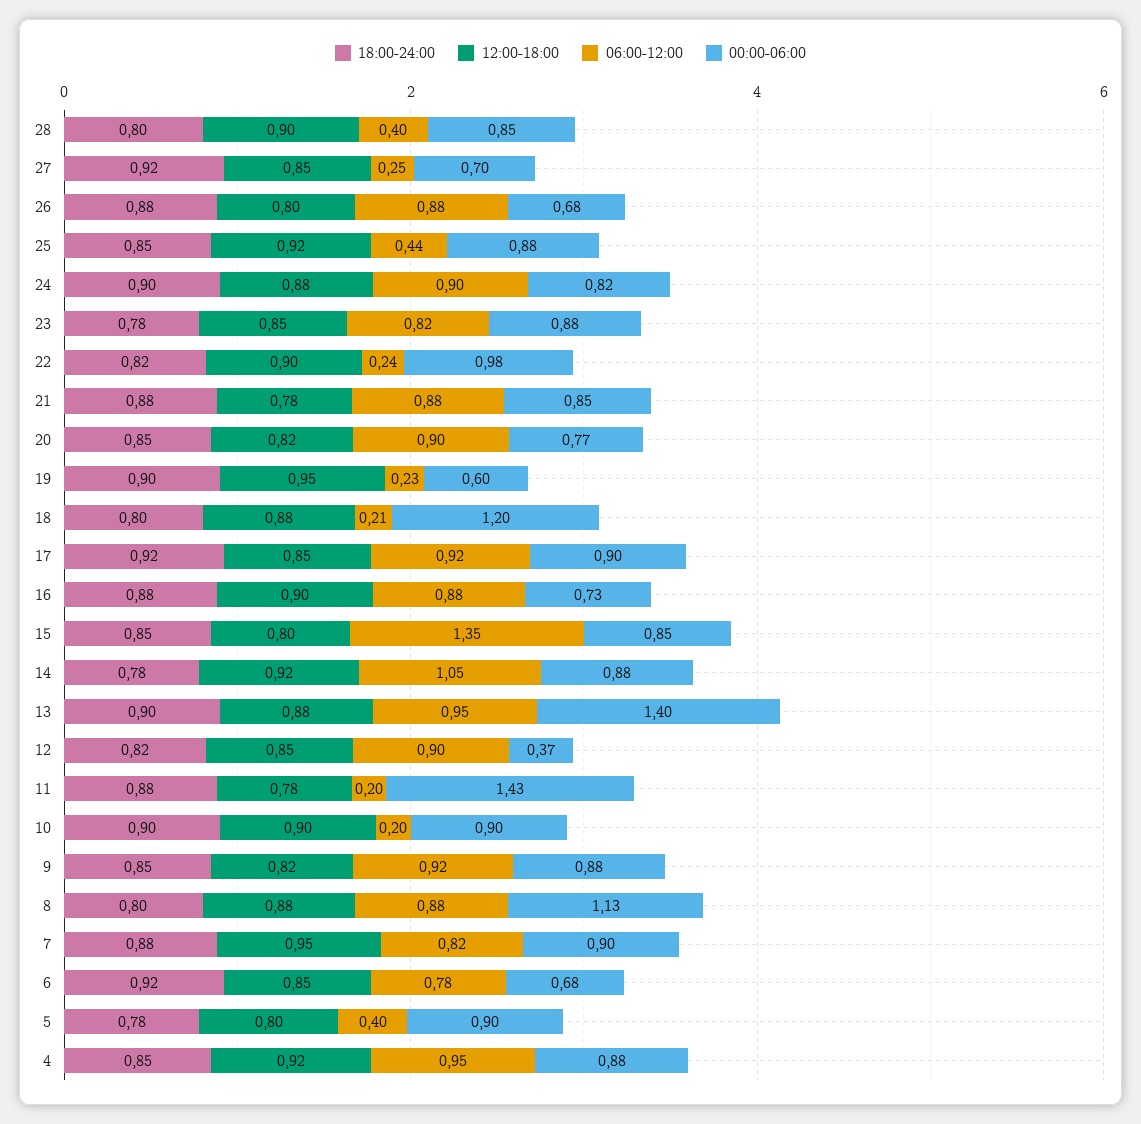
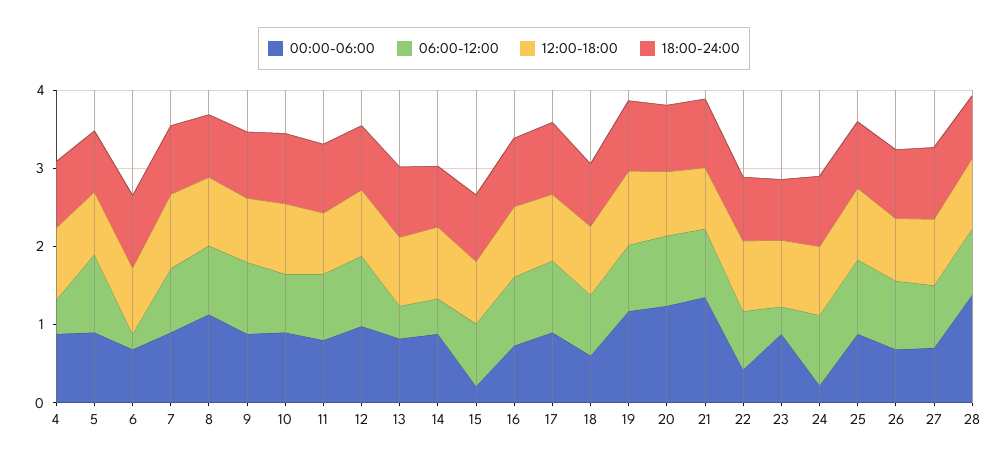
  {
    "18:00-24:00": {
      "28": 0.8,
      "27": 0.92,
      "26": 0.88,
      "25": 0.85,
      "24": 0.9,
      "23": 0.78,
      "22": 0.82,
      "21": 0.88,
      "20": 0.85,
      "19": 0.9,
      "18": 0.8,
      "17": 0.92,
      "16": 0.88,
      "15": 0.85,
      "14": 0.78,
      "13": 0.9,
      "12": 0.82,
      "11": 0.88,
      "10": 0.9,
      "9": 0.85,
      "8": 0.8,
      "7": 0.88,
      "6": 0.92,
      "5": 0.78,
      "4": 0.85
    },
    "12:00-18:00": {
      "28": 0.9,
      "27": 0.85,
      "26": 0.8,
      "25": 0.92,
      "24": 0.88,
      "23": 0.85,
      "22": 0.9,
      "21": 0.78,
      "20": 0.82,
      "19": 0.95,
      "18": 0.88,
      "17": 0.85,
      "16": 0.9,
      "15": 0.8,
      "14": 0.92,
      "13": 0.88,
      "12": 0.85,
      "11": 0.78,
      "10": 0.9,
      "9": 0.82,
      "8": 0.88,
      "7": 0.95,
      "6": 0.85,
      "5": 0.8,
      "4": 0.92
    },
    "06:00-12:00": {
-     "28": 0.4,
+     "28": 0.8,
-     "27": 0.25,
+     "27": 0.8,
      "26": 0.88,
-     "25": 0.44,
+     "25": 1,
      "24": 0.9,
-     "23": 0.82,
+     "23": 0.4,
-     "22": 0.24,
+     "22": 0.8,
      "21": 0.88,
      "20": 0.9,
-     "19": 0.23,
+     "19": 0.8,
-     "18": 0.21,
+     "18": 0.8,
      "17": 0.92,
      "16": 0.88,
-     "15": 1.35,
+     "15": 0.8,
-     "14": 1.05,
+     "14": 0.4,
-     "13": 0.95,
+     "13": 0.4,
      "12": 0.9,
-     "11": 0.2,
+     "11": 0.8,
-     "10": 0.2,
+     "10": 0.8,
      "9": 0.92,
      "8": 0.88,
      "7": 0.82,
-     "6": 0.78,
+     "6": 0.2,
-     "5": 0.4,
+     "5": 1,
-     "4": 0.95
+     "4": 0.4
    },
    "00:00-06:00": {
-     "28": 0.85,
+     "28": 1.4,
      "27": 0.7,
      "26": 0.68,
      "25": 0.88,
-     "24": 0.82,
+     "24": 0.2,
      "23": 0.88,
-     "22": 0.98,
+     "22": 0.4,
-     "21": 0.85,
+     "21": 1.4,
-     "20": 0.77,
+     "20": 1.2,
-     "19": 0.6,
+     "19": 1.2,
-     "18": 1.2,
+     "18": 0.6,
      "17": 0.9,
      "16": 0.73,
-     "15": 0.85,
+     "15": 0.2,
      "14": 0.88,
-     "13": 1.4,
+     "13": 0.8,
-     "12": 0.37,
+     "12": 1,
-     "11": 1.43,
+     "11": 0.8,
      "10": 0.9,
      "9": 0.88,
      "8": 1.13,
      "7": 0.9,
      "6": 0.68,
      "5": 0.9,
      "4": 0.88
    }
  }

